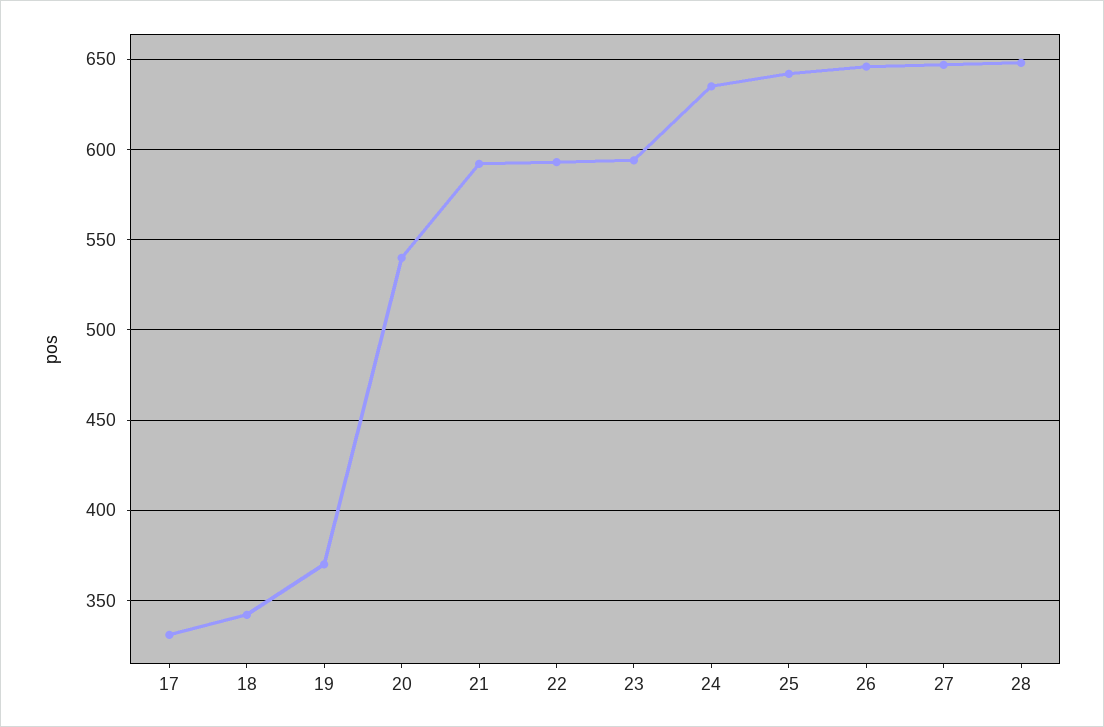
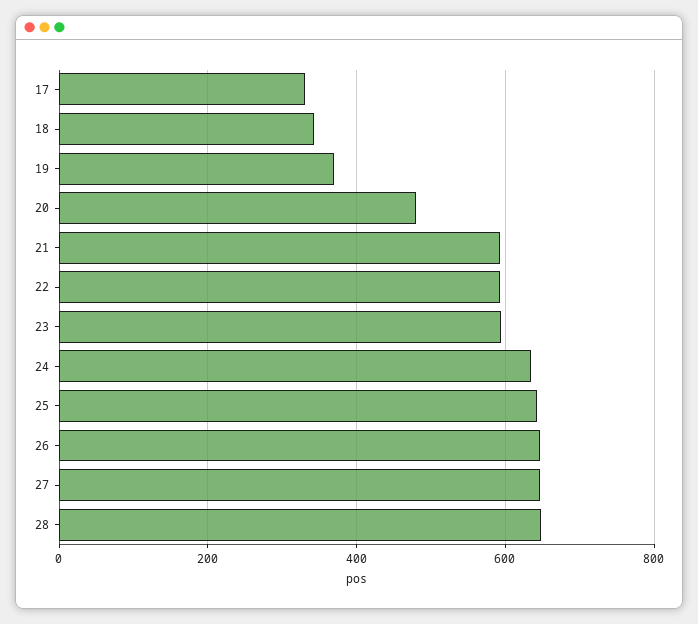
  {
    "17": 330,
    "18": 340,
    "19": 370,
-   "20": 540,
+   "20": 480,
    "21": 590,
    "22": 595,
    "23": 595,
    "24": 635,
    "25": 640,
    "26": 645,
    "27": 645,
    "28": 650
  }

